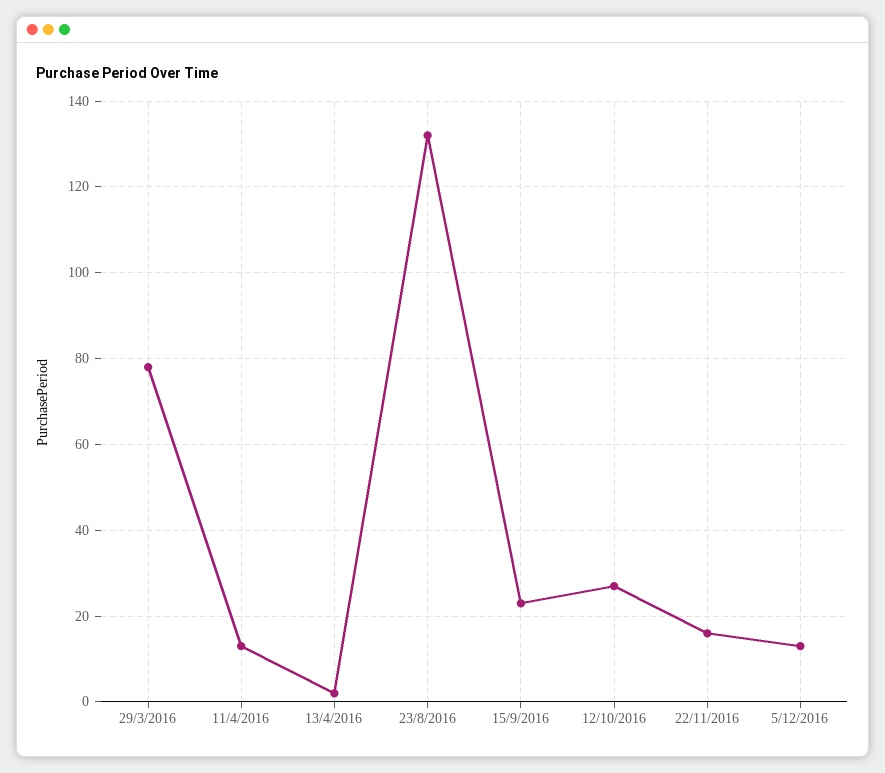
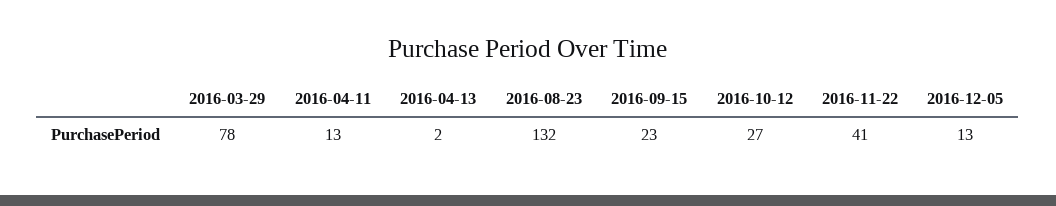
  {
    "29/3/2016": 78,
    "11/4/2016": 13,
    "13/4/2016": 2,
    "23/8/2016": 132,
    "15/9/2016": 23,
    "12/10/2016": 27,
-   "22/11/2016": 15,
+   "22/11/2016": 41,
    "5/12/2016": 13
  }

